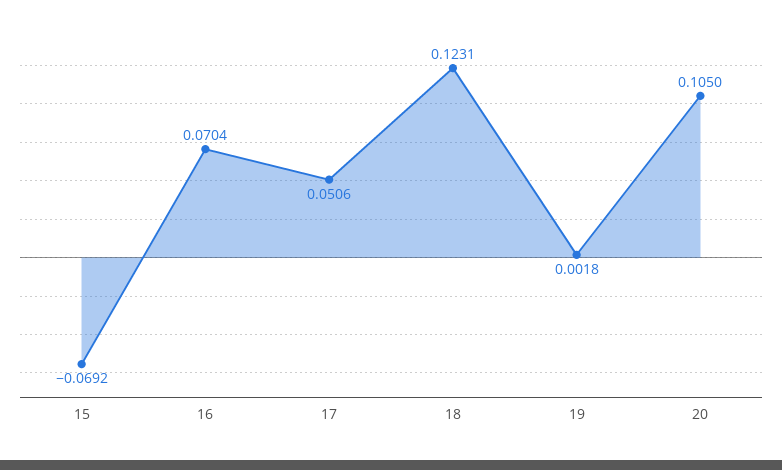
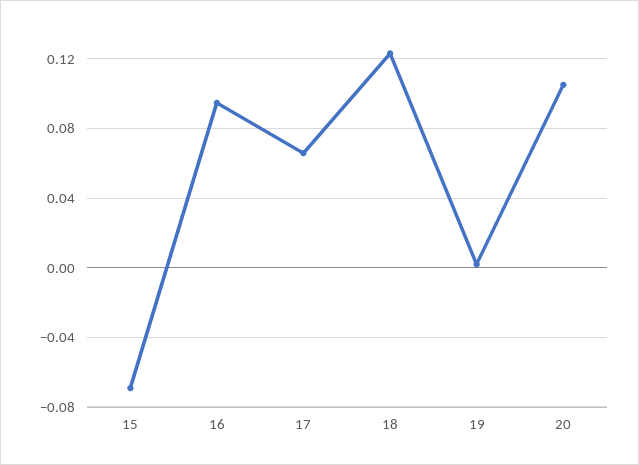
  {
    "15": -0.0692,
-   "16": 0.0704,
+   "16": 0.095,
-   "17": 0.0506,
+   "17": 0.065,
    "18": 0.1231,
    "19": 0.0018,
    "20": 0.105
  }

